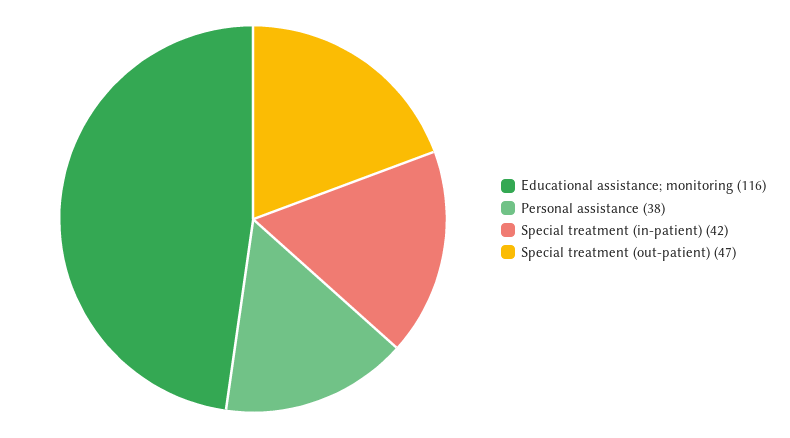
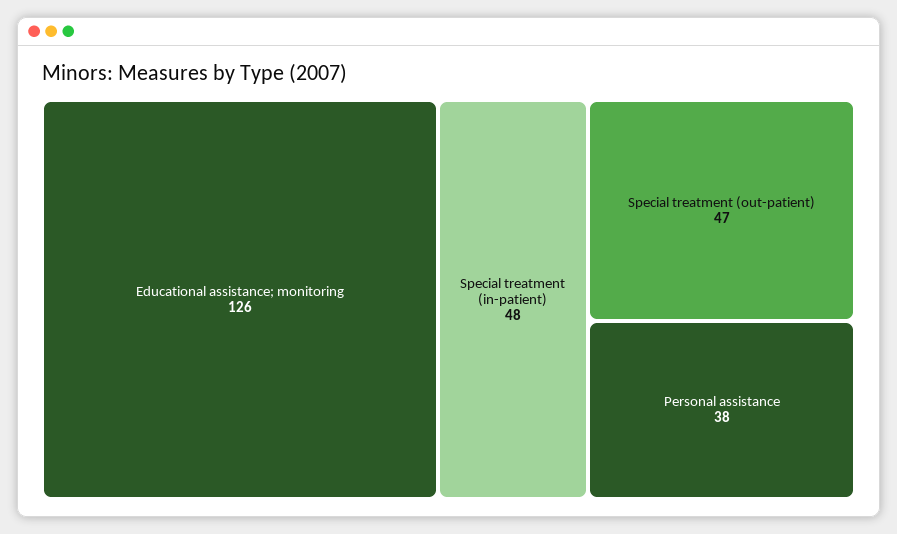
  {
-   "Educational assistance; monitoring": 116,
+   "Educational assistance; monitoring": 126,
    "Personal assistance": 38,
-   "Special treatment (in-patient)": 42,
+   "Special treatment (in-patient)": 48,
    "Special treatment (out-patient)": 47
  }

